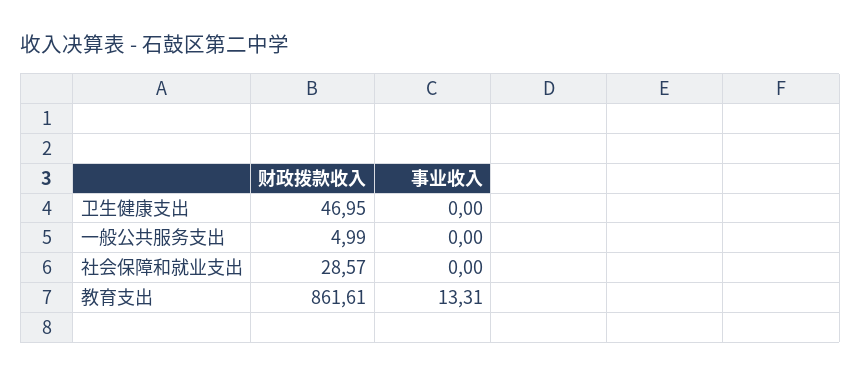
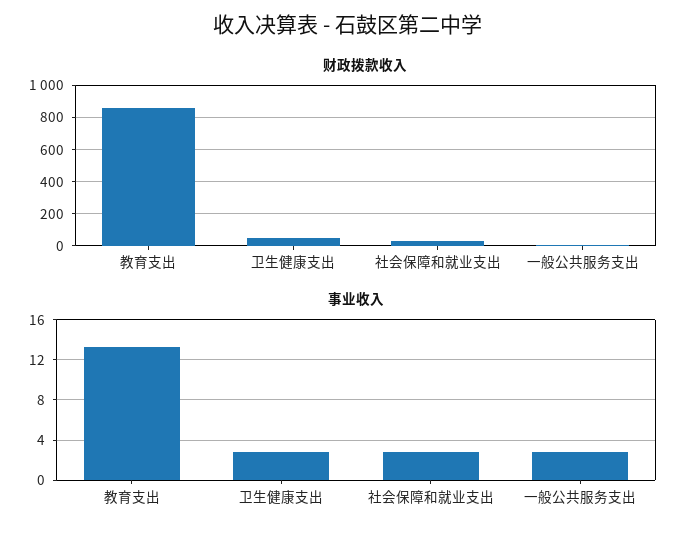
  {
    "财政拨款收入": {
      "卫生健康支出": 46.95,
      "一般公共服务支出": 4.99,
      "社会保障和就业支出": 28.57,
      "教育支出": 861.61
    },
    "事业收入": {
-     "卫生健康支出": 0,
+     "卫生健康支出": 3,
-     "一般公共服务支出": 0,
+     "一般公共服务支出": 3,
-     "社会保障和就业支出": 0,
+     "社会保障和就业支出": 3,
      "教育支出": 13.31
    }
  }

